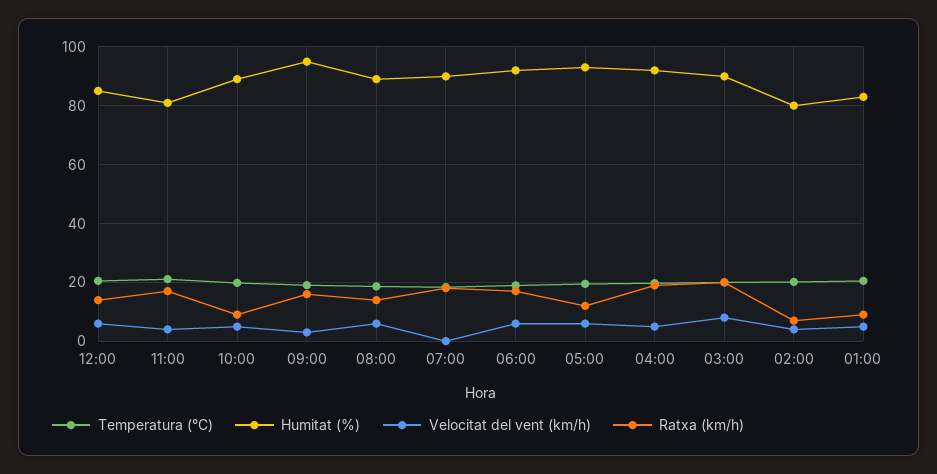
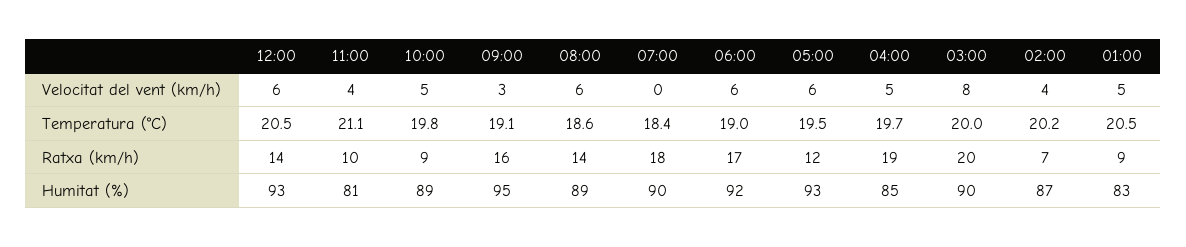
  {
    "Temperatura (°C)": {
      "12:00": 20.5,
      "11:00": 21.1,
      "10:00": 19.8,
      "09:00": 19.1,
      "08:00": 18.6,
      "07:00": 18.4,
      "06:00": 19,
      "05:00": 19.5,
      "04:00": 19.7,
      "03:00": 20,
      "02:00": 20.2,
      "01:00": 20.5
    },
    "Humitat (%)": {
-     "12:00": 85,
+     "12:00": 93,
      "11:00": 81,
      "10:00": 89,
      "09:00": 95,
      "08:00": 89,
      "07:00": 90,
      "06:00": 92,
      "05:00": 93,
-     "04:00": 92.5,
+     "04:00": 85,
      "03:00": 90,
-     "02:00": 80,
+     "02:00": 87,
      "01:00": 83
    },
    "Velocitat del vent (km/h)": {
      "12:00": 6,
      "11:00": 4,
      "10:00": 5,
      "09:00": 3,
      "08:00": 6,
      "07:00": 0,
      "06:00": 6,
      "05:00": 6,
      "04:00": 5,
      "03:00": 8,
      "02:00": 4,
      "01:00": 5
    },
    "Ratxa (km/h)": {
      "12:00": 14,
-     "11:00": 17.5,
+     "11:00": 10,
      "10:00": 9,
      "09:00": 16,
      "08:00": 14,
      "07:00": 18,
      "06:00": 17,
      "05:00": 12,
      "04:00": 19,
      "03:00": 20,
      "02:00": 7,
      "01:00": 9
    }
  }

